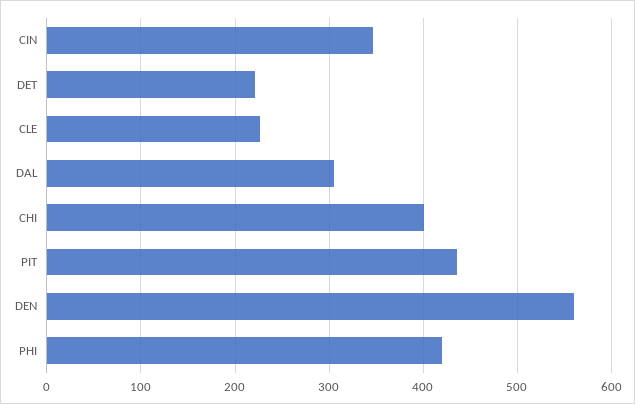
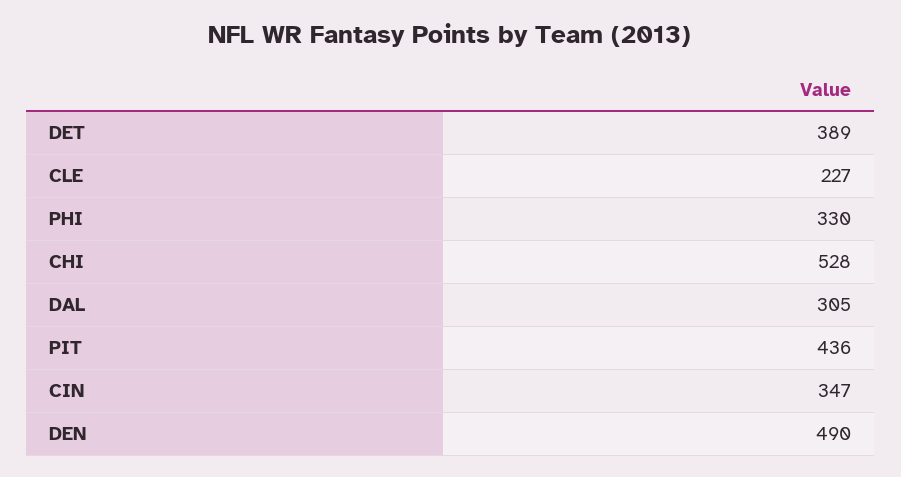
  {
    "CIN": 347,
-   "DET": 220,
+   "DET": 389,
    "CLE": 227,
    "DAL": 305,
-   "CHI": 400,
+   "CHI": 528,
    "PIT": 436,
-   "DEN": 560,
+   "DEN": 490,
-   "PHI": 420
+   "PHI": 330
  }

